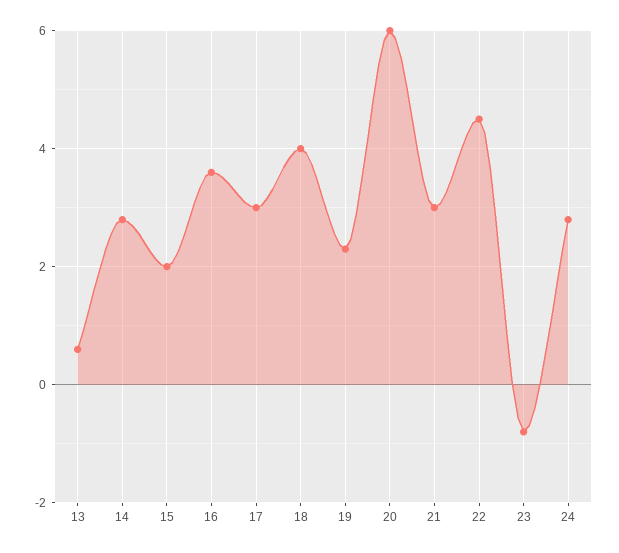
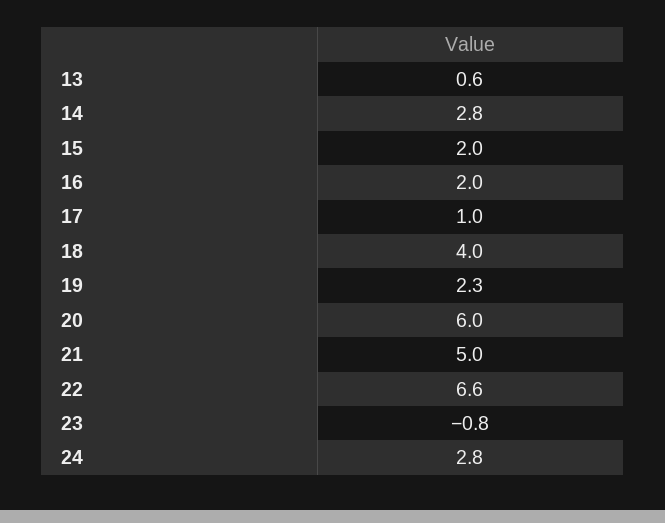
  {
    "13": 0.6,
    "14": 2.8,
    "15": 2,
-   "16": 3.5,
+   "16": 2,
-   "17": 3,
+   "17": 1,
    "18": 4,
    "19": 2.3,
    "20": 6,
-   "21": 3,
+   "21": 5,
-   "22": 4.5,
+   "22": 6.6,
    "23": -0.8,
    "24": 2.8
  }

